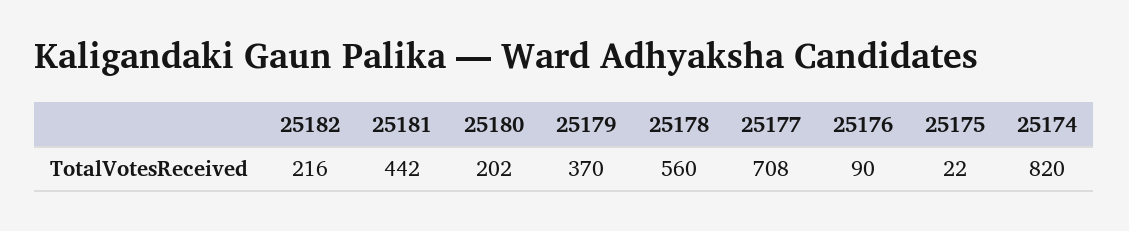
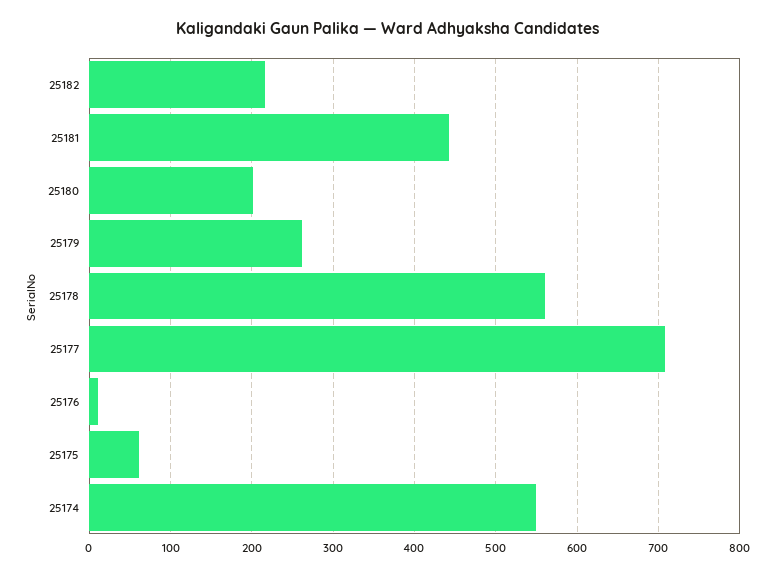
  {
    "25182": 216,
    "25181": 442,
    "25180": 202,
-   "25179": 370,
+   "25179": 260,
    "25178": 560,
    "25177": 708,
-   "25176": 90,
+   "25176": 10,
-   "25175": 22,
+   "25175": 60,
-   "25174": 820
+   "25174": 550
  }

